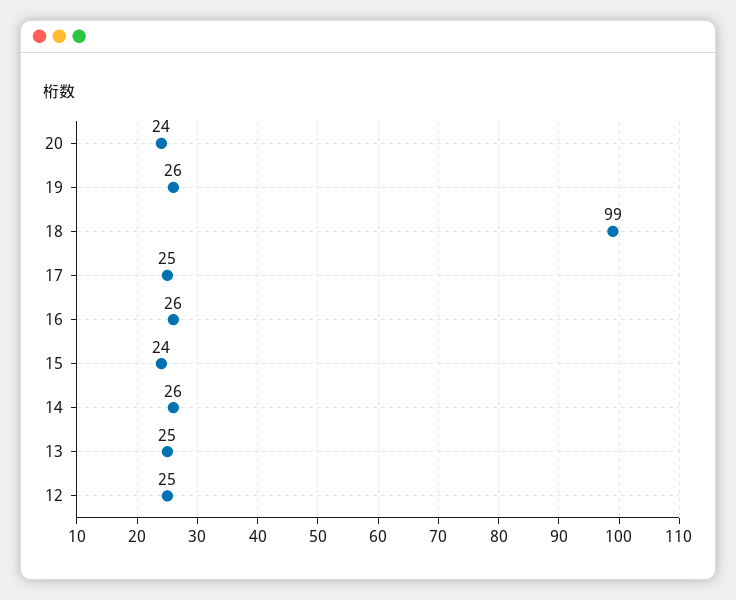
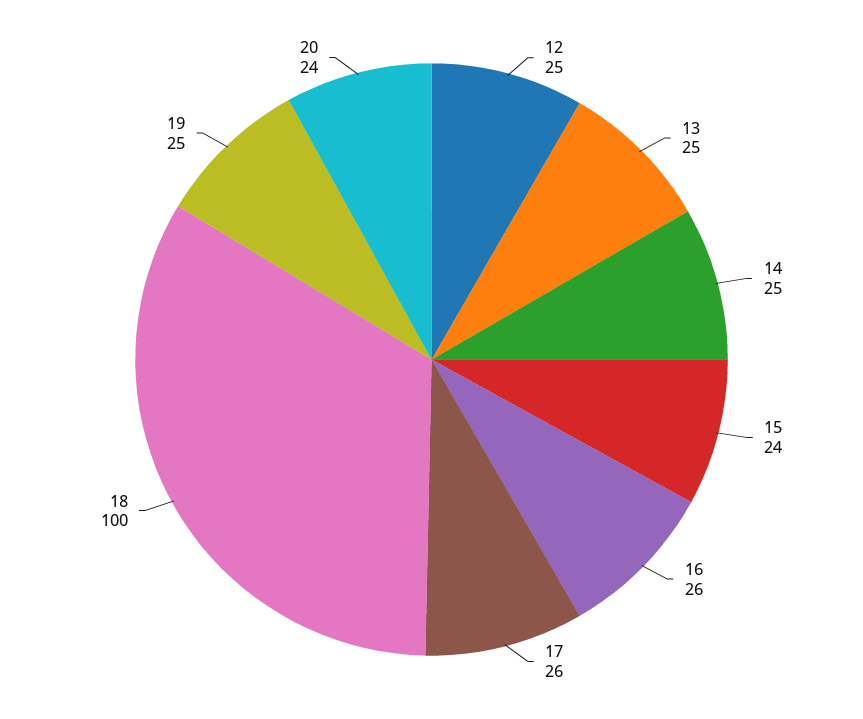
  {
    "20": 24,
-   "19": 26,
+   "19": 25,
-   "18": 99,
+   "18": 100,
-   "17": 25,
+   "17": 26,
    "16": 26,
    "15": 24,
-   "14": 26,
+   "14": 25,
    "13": 25,
    "12": 25
  }

